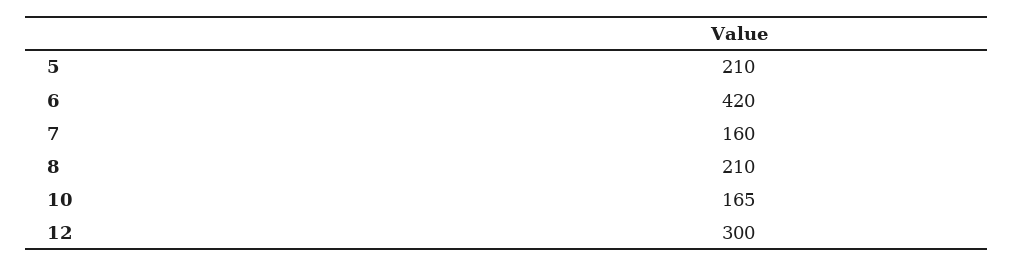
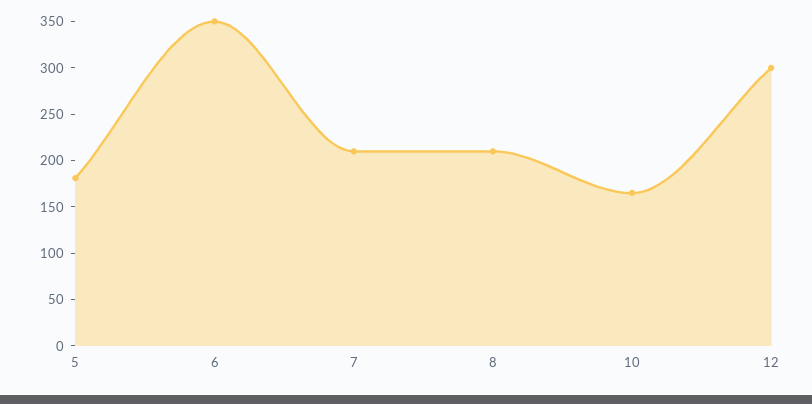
  {
-   "5": 210,
+   "5": 180,
-   "6": 420,
+   "6": 350,
-   "7": 160,
+   "7": 210,
    "8": 210,
    "10": 165,
    "12": 300
  }

